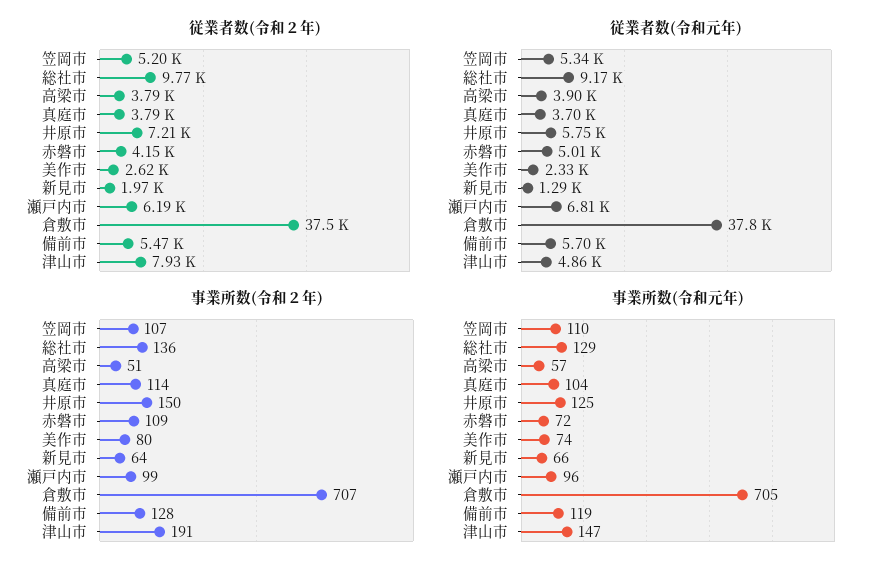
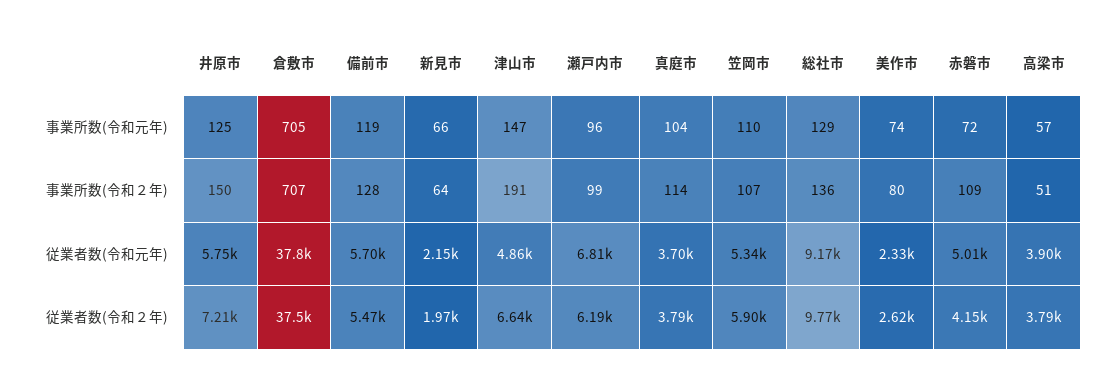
  {
    "従業者数(令和２年)": {
-     "笠岡市": 5200,
+     "笠岡市": 5900,
      "総社市": 9770,
      "高梁市": 3790,
      "真庭市": 3790,
      "井原市": 7210,
      "赤磐市": 4150,
      "美作市": 2620,
      "新見市": 1970,
      "瀬戸内市": 6190,
      "倉敷市": 37500,
      "備前市": 5470,
-     "津山市": 7930
+     "津山市": 6640
    },
    "従業者数(令和元年)": {
      "笠岡市": 5340,
      "総社市": 9170,
      "高梁市": 3900,
      "真庭市": 3700,
      "井原市": 5750,
      "赤磐市": 5010,
      "美作市": 2330,
-     "新見市": 1290,
+     "新見市": 2150,
      "瀬戸内市": 6810,
      "倉敷市": 37800,
      "備前市": 5700,
      "津山市": 4860
    },
    "事業所数(令和２年)": {
      "笠岡市": 107,
      "総社市": 136,
      "高梁市": 51,
      "真庭市": 114,
      "井原市": 150,
      "赤磐市": 109,
      "美作市": 80,
      "新見市": 64,
      "瀬戸内市": 99,
      "倉敷市": 707,
      "備前市": 128,
      "津山市": 191
    },
    "事業所数(令和元年)": {
      "笠岡市": 110,
      "総社市": 129,
      "高梁市": 57,
      "真庭市": 104,
      "井原市": 125,
      "赤磐市": 72,
      "美作市": 74,
      "新見市": 66,
      "瀬戸内市": 96,
      "倉敷市": 705,
      "備前市": 119,
      "津山市": 147
    }
  }

